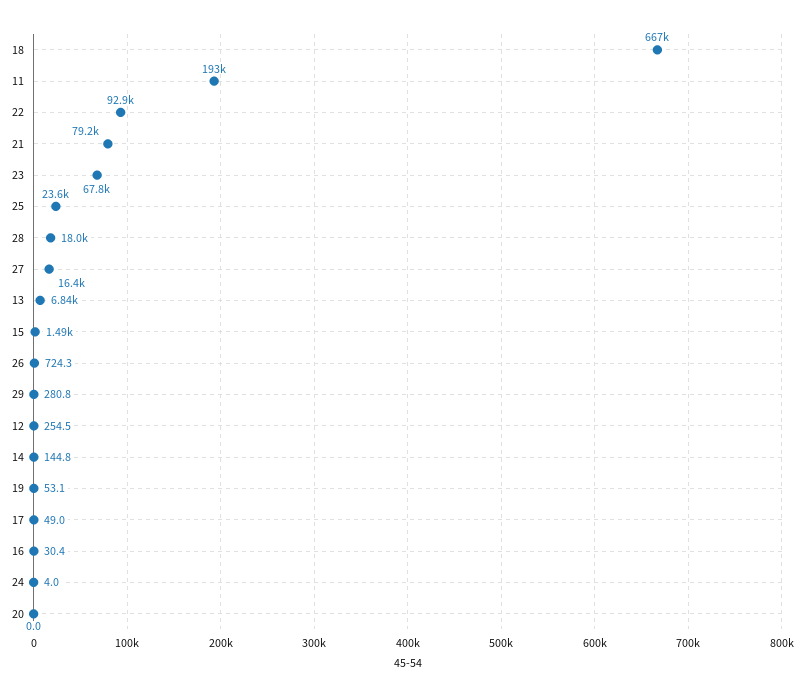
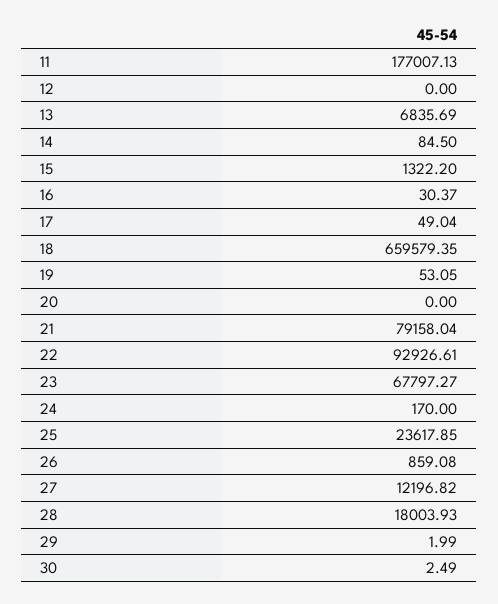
  {
-   "18": 667000,
+   "18": 659579.35,
-   "11": 193000,
+   "11": 177007.13,
    "22": 92926.61,
    "21": 79158.04,
    "23": 67797.27,
    "25": 23617.85,
    "28": 18003.93,
-   "27": 16400,
+   "27": 12196.82,
    "13": 6835.69,
-   "15": 1490,
+   "15": 1322.2,
-   "26": 724.3,
+   "26": 859.08,
-   "29": 280.8,
+   "29": 1.99,
-   "12": 254.5,
+   "12": 0,
-   "14": 144.8,
+   "14": 84.5,
    "19": 53.05,
    "17": 49.04,
    "16": 30.37,
-   "24": 4,
+   "24": 170,
-   "20": 0
+   "20": 0,
+   "30": 2.49
  }

